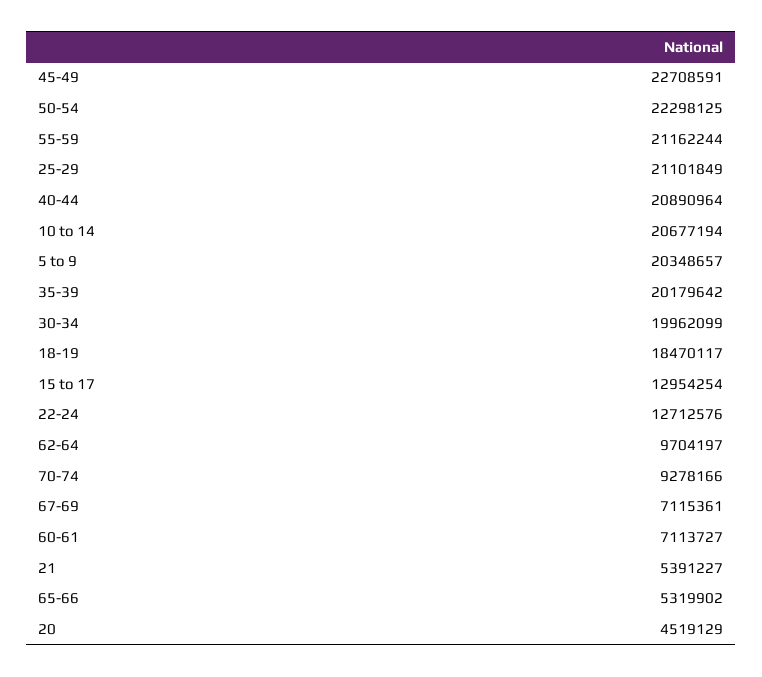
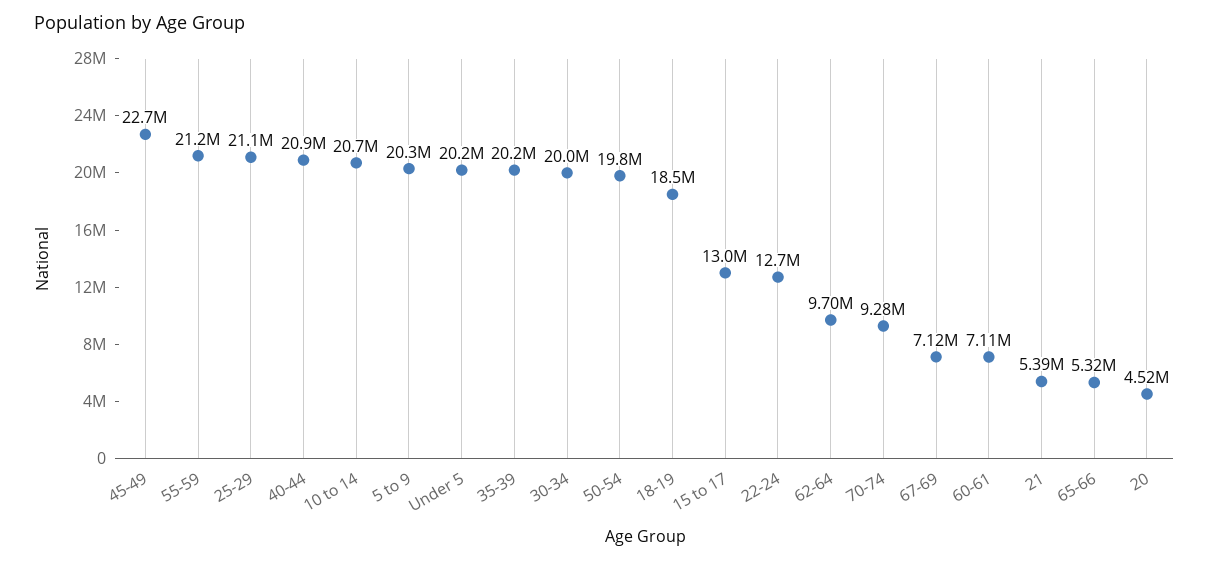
  {
    "45-49": 22708591,
-   "50-54": 22298125,
+   "50-54": 19800000,
    "55-59": 21162244,
    "25-29": 21101849,
    "40-44": 20890964,
    "10 to 14": 20677194,
    "5 to 9": 20348657,
    "35-39": 20179642,
    "30-34": 19962099,
    "18-19": 18470117,
    "15 to 17": 12954254,
    "22-24": 12712576,
    "62-64": 9704197,
    "70-74": 9278166,
    "67-69": 7115361,
    "60-61": 7113727,
    "21": 5391227,
    "65-66": 5319902,
-   "20": 4519129
+   "20": 4519129,
+   "Under 5": 20200000
  }

